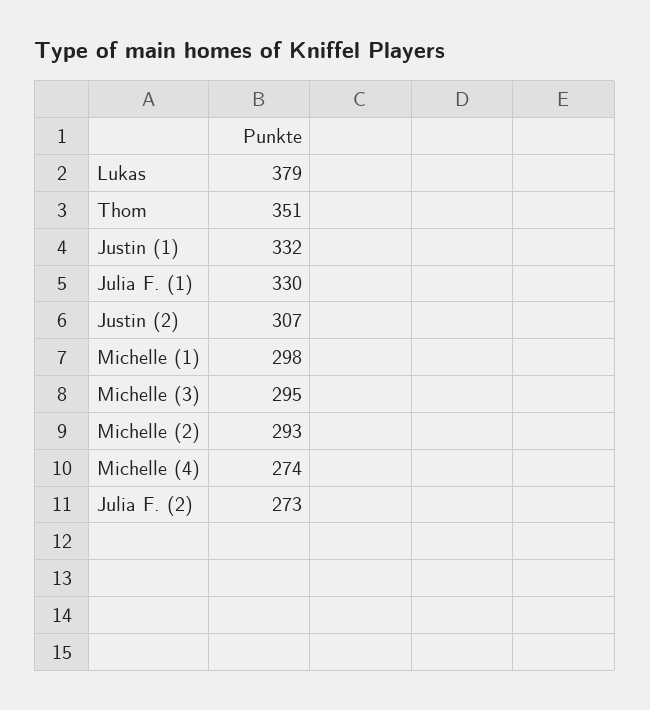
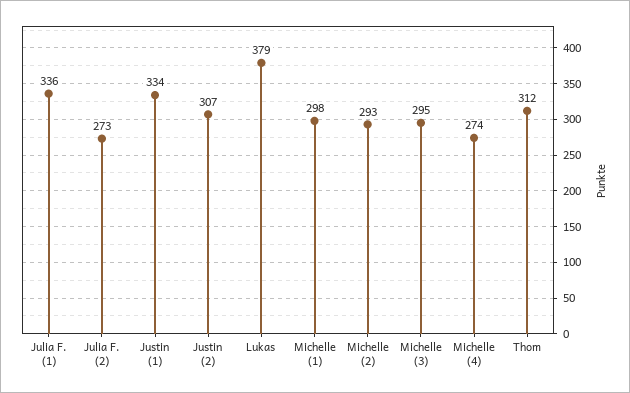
  {
    "Lukas": 379,
-   "Thom": 351,
+   "Thom": 312,
-   "Justin (1)": 332,
+   "Justin (1)": 334,
-   "Julia F. (1)": 330,
+   "Julia F. (1)": 336,
    "Justin (2)": 307,
    "Michelle (1)": 298,
    "Michelle (3)": 295,
    "Michelle (2)": 293,
    "Michelle (4)": 274,
    "Julia F. (2)": 273
  }

